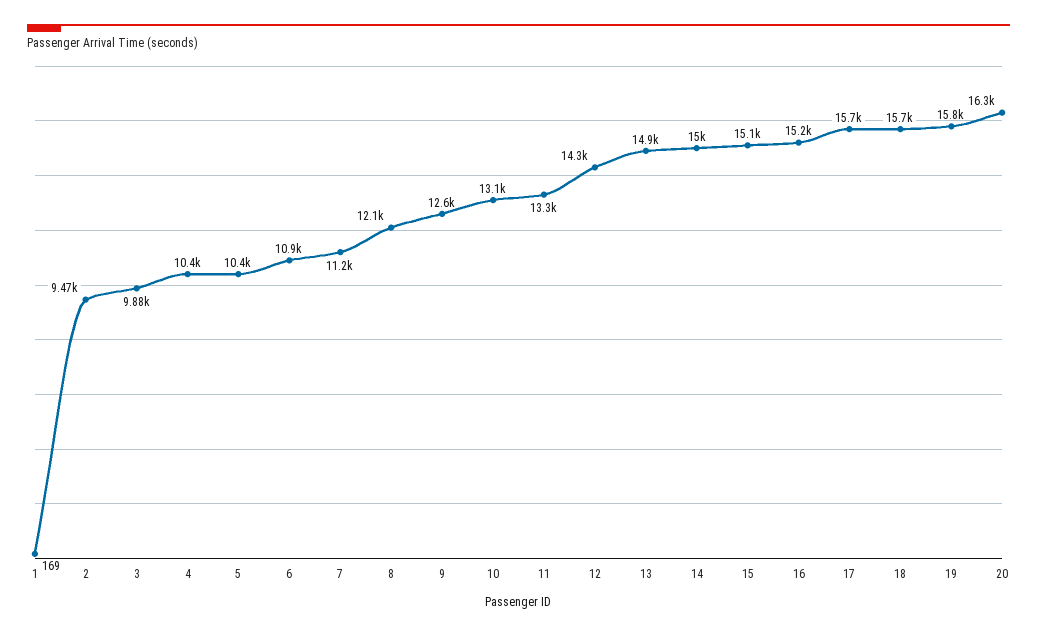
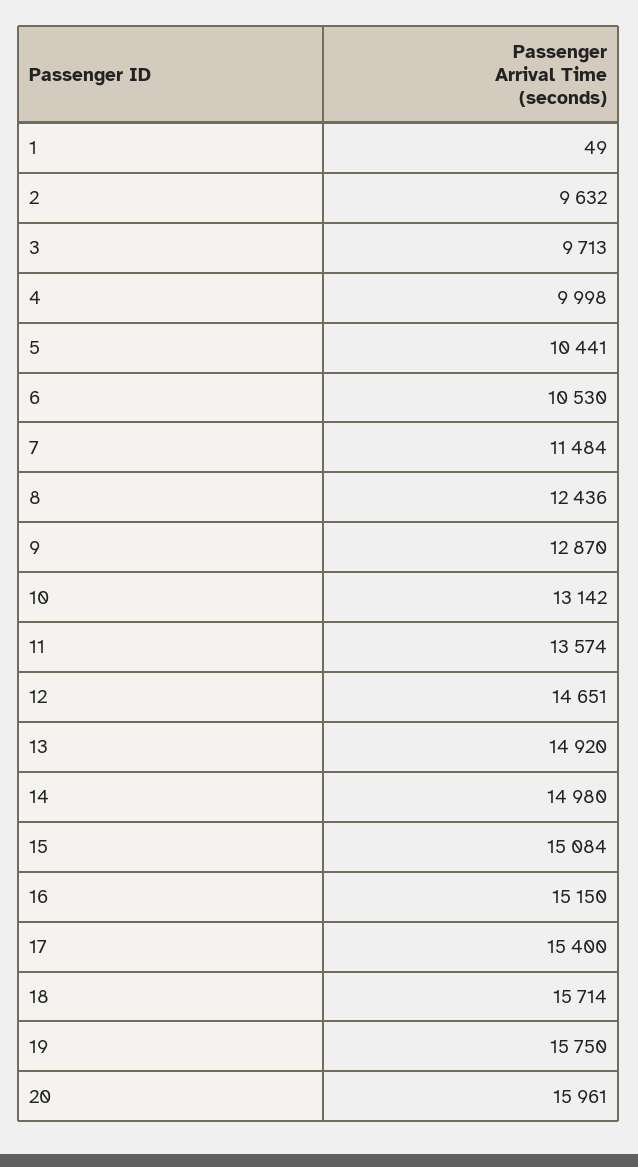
  {
-   "1": 169,
+   "1": 49,
-   "2": 9470,
+   "2": 9632,
-   "3": 9880,
+   "3": 9713,
-   "4": 10400,
+   "4": 9998,
    "5": 10441,
-   "6": 10900,
+   "6": 10530,
-   "7": 11200,
+   "7": 11484,
-   "8": 12100,
+   "8": 12436,
-   "9": 12600,
+   "9": 12870,
    "10": 13142,
-   "11": 13300,
+   "11": 13574,
-   "12": 14300,
+   "12": 14651,
    "13": 14920,
    "14": 14980,
    "15": 15084,
    "16": 15150,
-   "17": 15700,
+   "17": 15400,
    "18": 15714,
    "19": 15750,
-   "20": 16300
+   "20": 15961
  }

